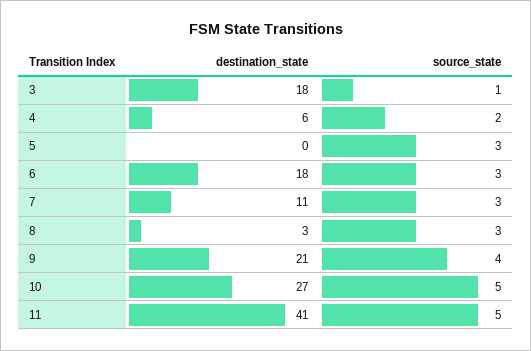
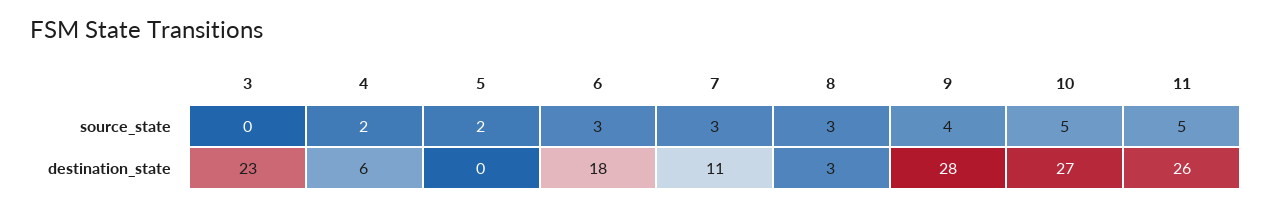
  {
    "destination_state": {
-     "3": 18,
+     "3": 23,
      "4": 6,
      "5": 0,
      "6": 18,
      "7": 11,
      "8": 3,
-     "9": 21,
+     "9": 28,
      "10": 27,
-     "11": 41
+     "11": 26
    },
    "source_state": {
-     "3": 1,
+     "3": 0,
      "4": 2,
-     "5": 3,
+     "5": 2,
      "6": 3,
      "7": 3,
      "8": 3,
      "9": 4,
      "10": 5,
      "11": 5
    }
  }

